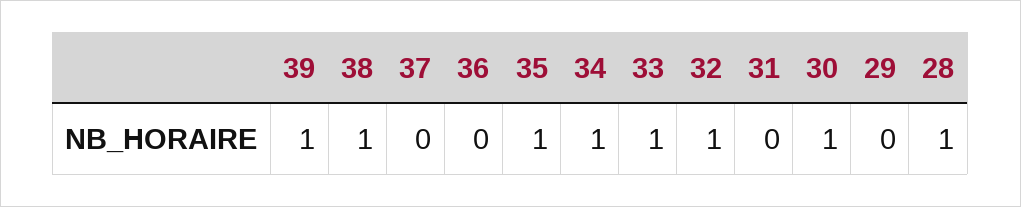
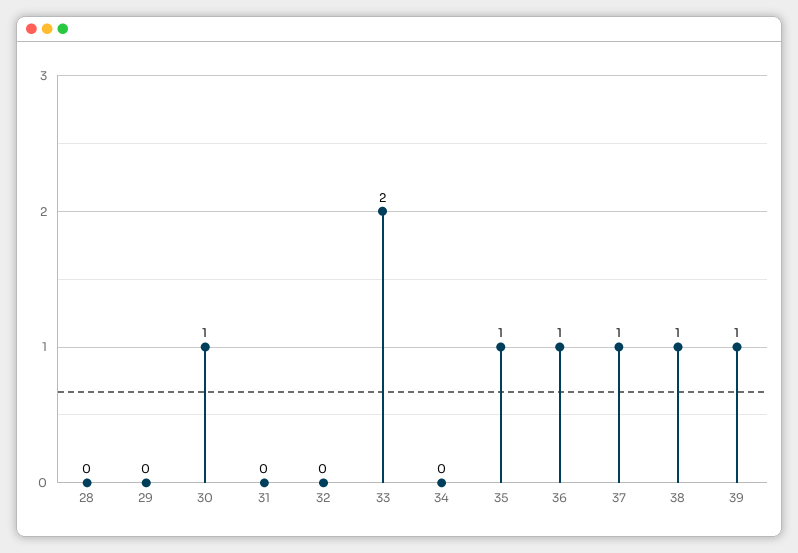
  {
    "39": 1,
    "38": 1,
-   "37": 0,
+   "37": 1,
-   "36": 0,
+   "36": 1,
    "35": 1,
-   "34": 1,
+   "34": 0,
-   "33": 1,
+   "33": 2,
-   "32": 1,
+   "32": 0,
    "31": 0,
    "30": 1,
    "29": 0,
-   "28": 1
+   "28": 0
  }

